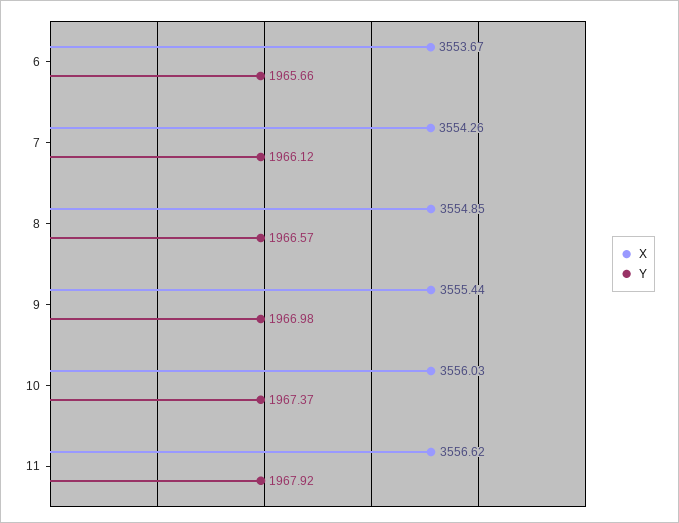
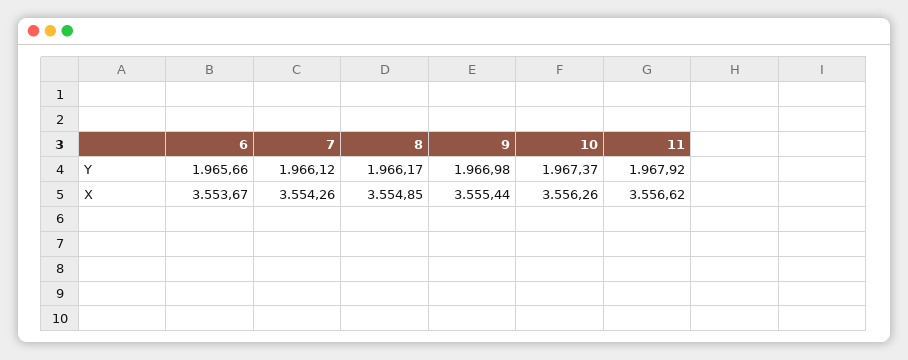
  {
    "X": {
      "6": 3553.67,
      "7": 3554.26,
      "8": 3554.85,
      "9": 3555.44,
-     "10": 3556.03,
+     "10": 3556.26,
      "11": 3556.62
    },
    "Y": {
      "6": 1965.66,
      "7": 1966.12,
-     "8": 1966.57,
+     "8": 1966.17,
      "9": 1966.98,
      "10": 1967.37,
      "11": 1967.92
    }
  }

